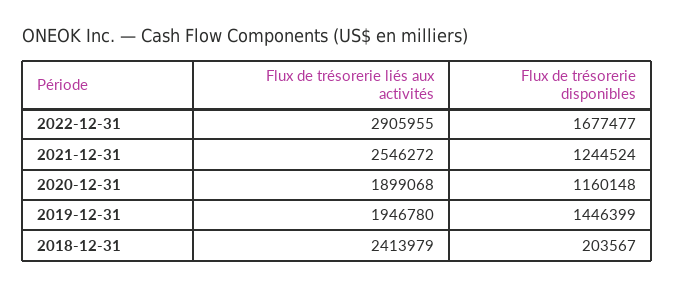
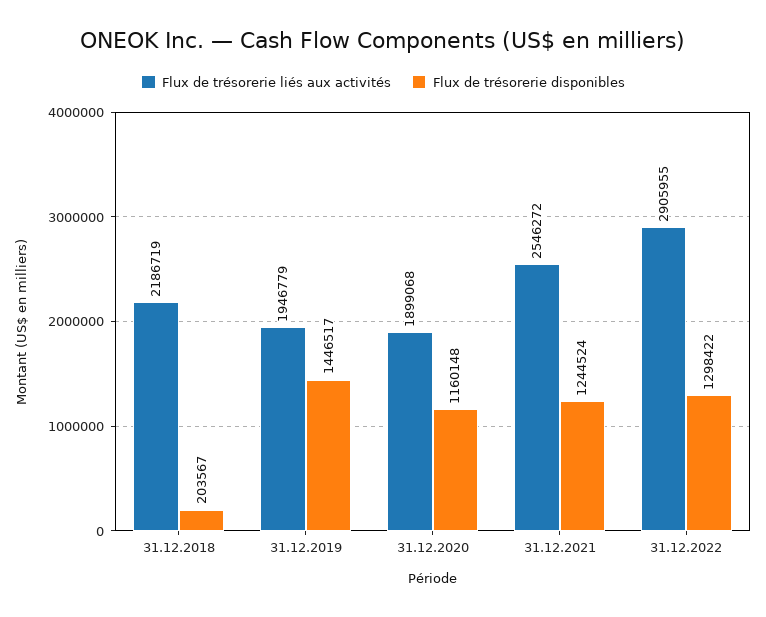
  {
    "Flux de trésorerie liés aux activités": {
      "2022-12-31": 2905955,
      "2021-12-31": 2546272,
      "2020-12-31": 1899068,
-     "2019-12-31": 1946780,
+     "2019-12-31": 1946779,
-     "2018-12-31": 2413979
+     "2018-12-31": 2186719
    },
    "Flux de trésorerie disponibles": {
-     "2022-12-31": 1677477,
+     "2022-12-31": 1298422,
      "2021-12-31": 1244524,
      "2020-12-31": 1160148,
-     "2019-12-31": 1446399,
+     "2019-12-31": 1446517,
      "2018-12-31": 203567
    }
  }

